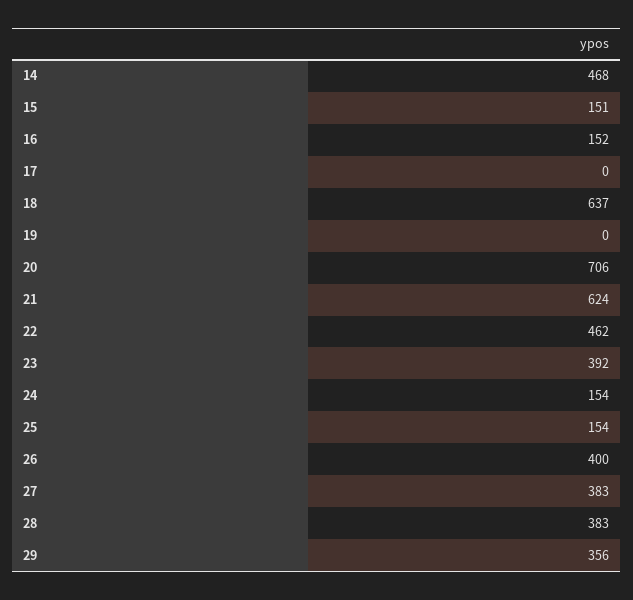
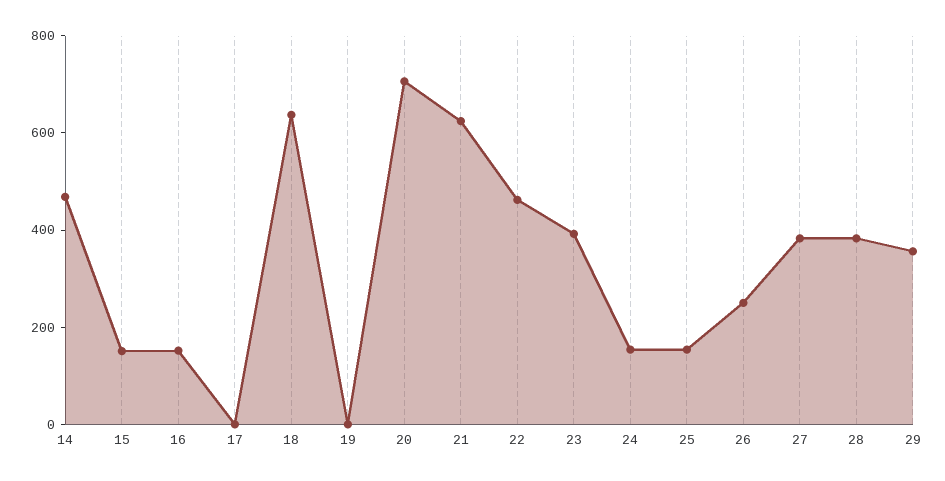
  {
    "14": 468,
    "15": 151,
    "16": 152,
    "17": 0,
    "18": 637,
    "19": 0,
    "20": 706,
    "21": 624,
    "22": 462,
    "23": 392,
    "24": 154,
    "25": 154,
-   "26": 400,
+   "26": 250,
    "27": 383,
    "28": 383,
    "29": 356
  }

